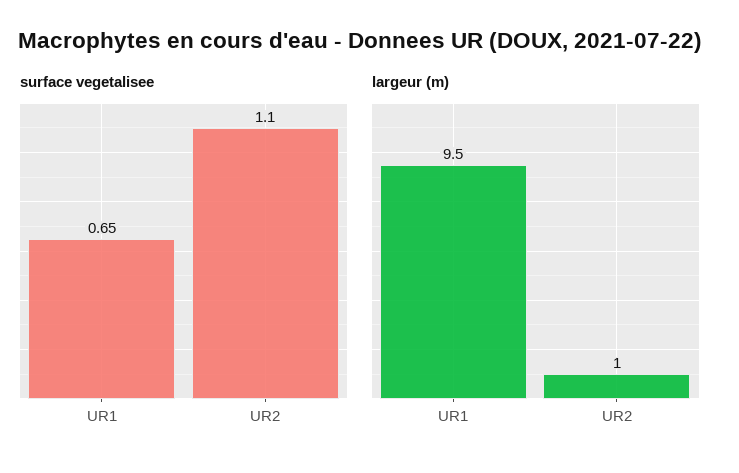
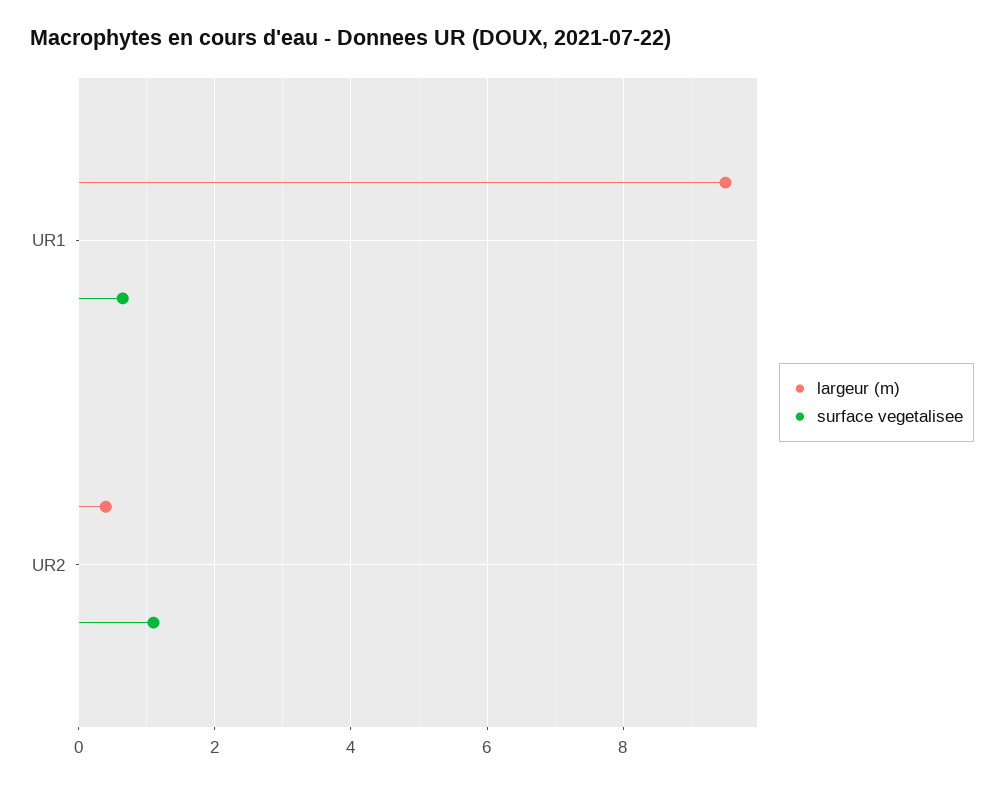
  {
    "surface vegetalisee": {
      "UR1": 0.65,
      "UR2": 1.1
    },
    "largeur (m)": {
      "UR1": 9.5,
-     "UR2": 1
+     "UR2": 0.4
    }
  }

